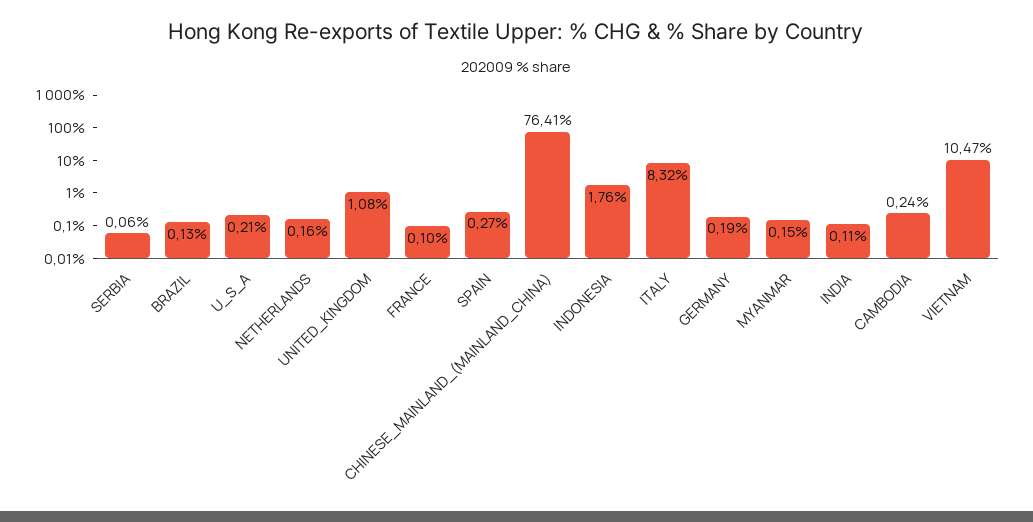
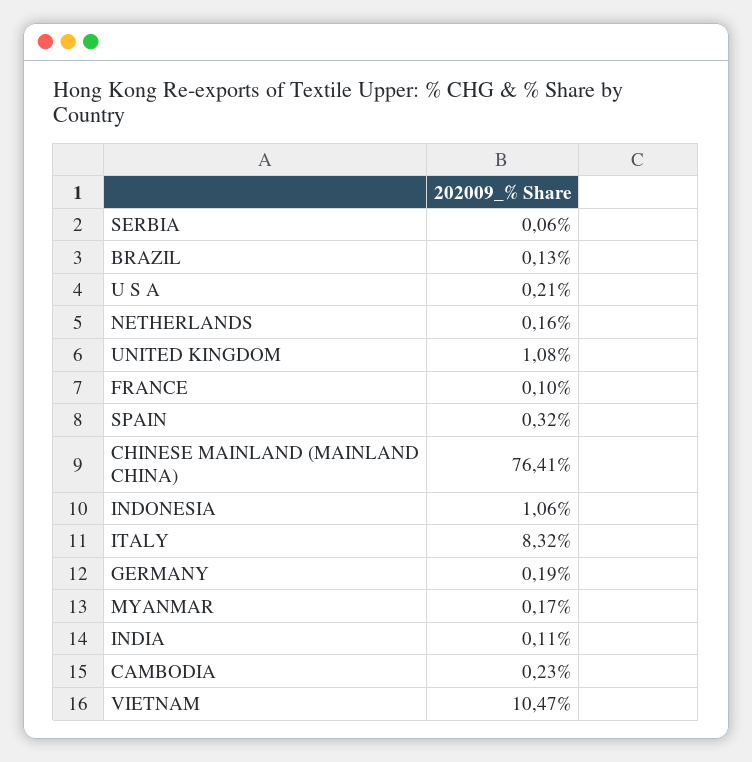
  {
    "SERBIA": 0.06,
    "BRAZIL": 0.13,
    "U_S_A": 0.21,
    "NETHERLANDS": 0.16,
    "UNITED_KINGDOM": 1.08,
    "FRANCE": 0.1,
-   "SPAIN": 0.27,
+   "SPAIN": 0.32,
    "CHINESE_MAINLAND_(MAINLAND_CHINA)": 76.41,
-   "INDONESIA": 1.76,
+   "INDONESIA": 1.06,
    "ITALY": 8.32,
    "GERMANY": 0.19,
-   "MYANMAR": 0.15,
+   "MYANMAR": 0.17,
    "INDIA": 0.11,
-   "CAMBODIA": 0.24,
+   "CAMBODIA": 0.23,
    "VIETNAM": 10.47
  }

